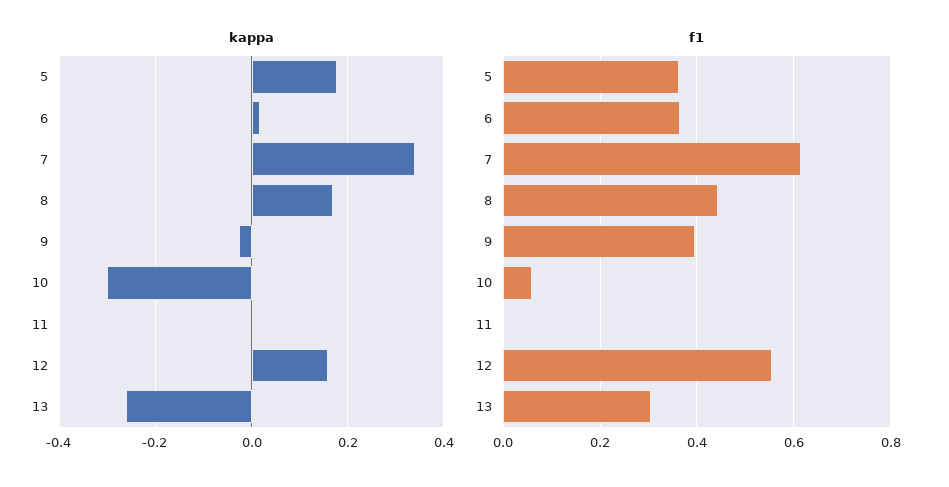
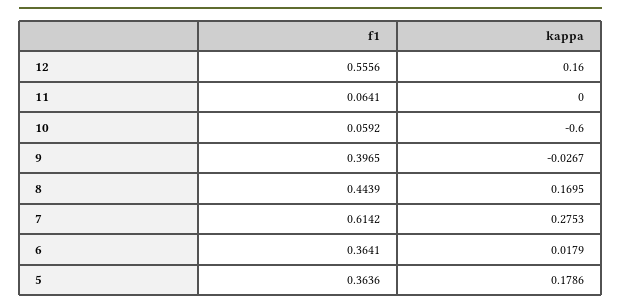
  {
    "kappa": {
      "5": 0.1786,
      "6": 0.0179,
-     "7": 0.34,
+     "7": 0.2753,
      "8": 0.1695,
      "9": -0.0267,
-     "10": -0.3,
+     "10": -0.6,
      "11": 0,
-     "12": 0.16,
+     "12": 0.16
-     "13": -0.26
    },
    "f1": {
      "5": 0.3636,
      "6": 0.3641,
      "7": 0.6142,
      "8": 0.4439,
      "9": 0.3965,
      "10": 0.0592,
-     "11": 0,
+     "11": 0.0641,
-     "12": 0.5556,
+     "12": 0.5556
-     "13": 0.3
    }
  }

